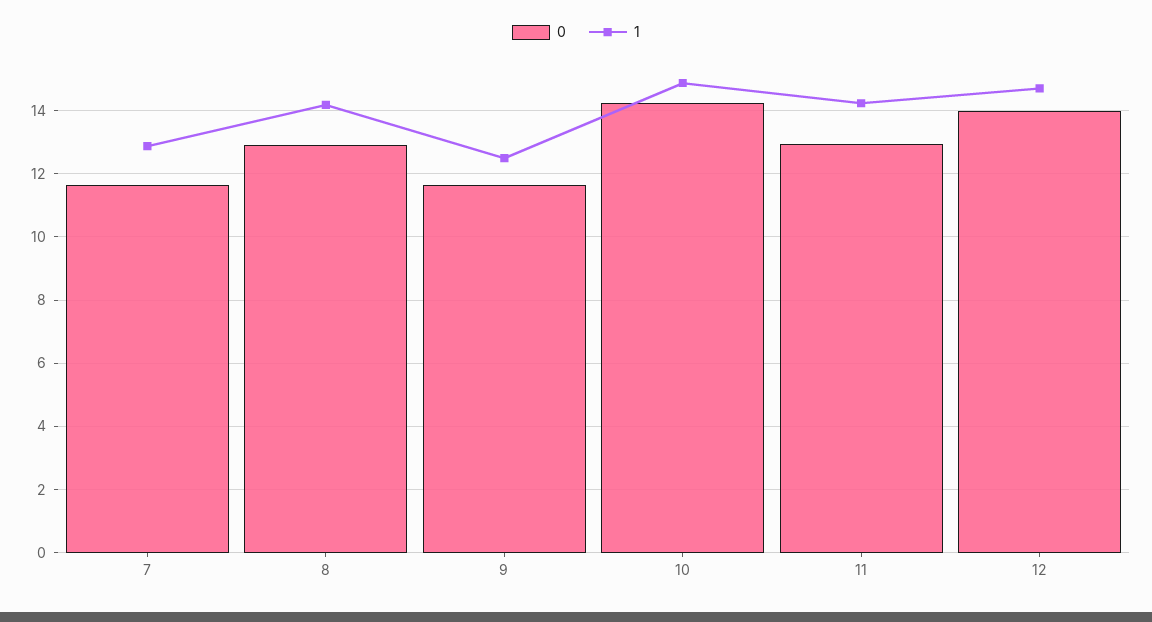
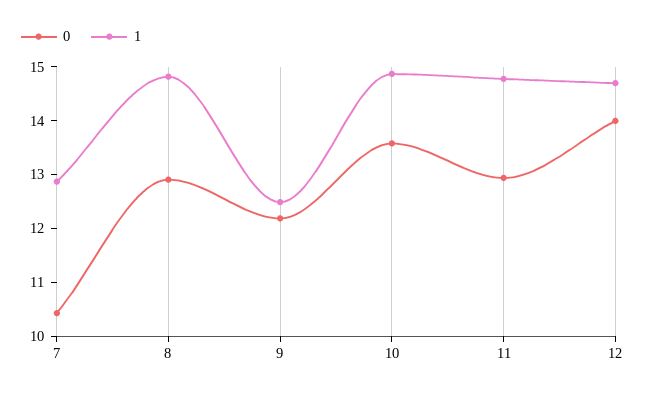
  {
    "0": {
-     "7": 11.6,
+     "7": 10.4,
      "8": 13,
-     "9": 11.6,
+     "9": 12.2,
-     "10": 14.2,
+     "10": 13.6,
      "11": 13,
      "12": 14
    },
    "1": {
      "7": 12.8,
-     "8": 14.2,
+     "8": 14.8,
      "9": 12.4,
      "10": 14.8,
-     "11": 14.2,
+     "11": 14.8,
      "12": 14.8
    }
  }

